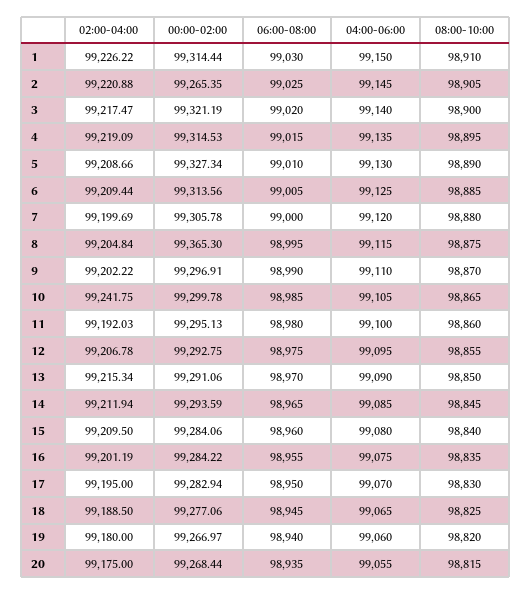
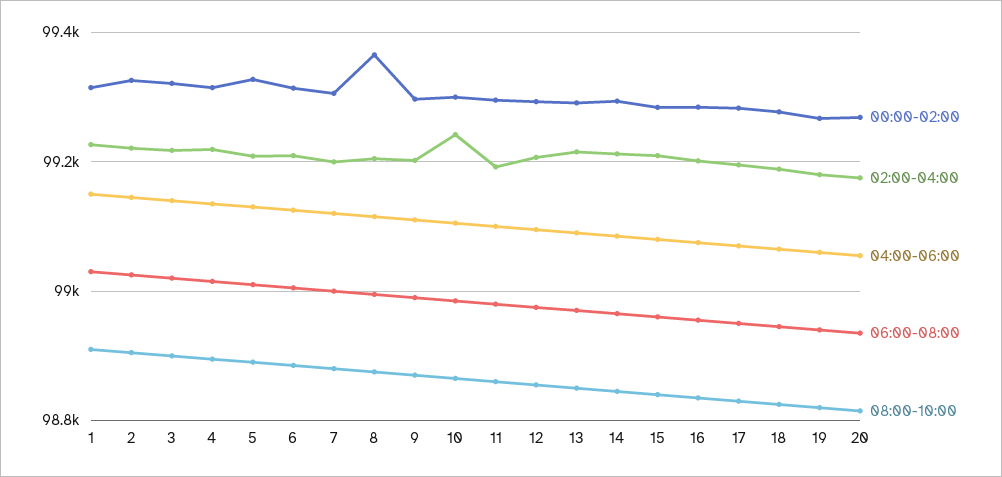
  {
    "02:00-04:00": {
      "1": 99226.22,
      "2": 99220.88,
      "3": 99217.47,
      "4": 99219.09,
      "5": 99208.66,
      "6": 99209.44,
      "7": 99199.69,
      "8": 99204.84,
      "9": 99202.22,
      "10": 99241.75,
      "11": 99192.03,
      "12": 99206.78,
      "13": 99215.34,
      "14": 99211.94,
      "15": 99209.5,
      "16": 99201.19,
      "17": 99195,
      "18": 99188.5,
      "19": 99180,
      "20": 99175
    },
    "00:00-02:00": {
      "1": 99314.44,
-     "2": 99265.35,
+     "2": 99320,
      "3": 99321.19,
      "4": 99314.53,
      "5": 99327.34,
      "6": 99313.56,
      "7": 99305.78,
      "8": 99365.3,
      "9": 99296.91,
      "10": 99299.78,
      "11": 99295.13,
      "12": 99292.75,
      "13": 99291.06,
      "14": 99293.59,
      "15": 99284.06,
      "16": 99284.22,
      "17": 99282.94,
      "18": 99277.06,
      "19": 99266.97,
      "20": 99268.44
    },
    "06:00-08:00": {
      "1": 99030,
      "2": 99025,
      "3": 99020,
      "4": 99015,
      "5": 99010,
      "6": 99005,
      "7": 99000,
      "8": 98995,
      "9": 98990,
      "10": 98985,
      "11": 98980,
      "12": 98975,
      "13": 98970,
      "14": 98965,
      "15": 98960,
      "16": 98955,
      "17": 98950,
      "18": 98945,
      "19": 98940,
      "20": 98935
    },
    "04:00-06:00": {
      "1": 99150,
      "2": 99145,
      "3": 99140,
      "4": 99135,
      "5": 99130,
      "6": 99125,
      "7": 99120,
      "8": 99115,
      "9": 99110,
      "10": 99105,
      "11": 99100,
      "12": 99095,
      "13": 99090,
      "14": 99085,
      "15": 99080,
      "16": 99075,
      "17": 99070,
      "18": 99065,
      "19": 99060,
      "20": 99055
    },
    "08:00-10:00": {
      "1": 98910,
      "2": 98905,
      "3": 98900,
      "4": 98895,
      "5": 98890,
      "6": 98885,
      "7": 98880,
      "8": 98875,
      "9": 98870,
      "10": 98865,
      "11": 98860,
      "12": 98855,
      "13": 98850,
      "14": 98845,
      "15": 98840,
      "16": 98835,
      "17": 98830,
      "18": 98825,
      "19": 98820,
      "20": 98815
    }
  }

